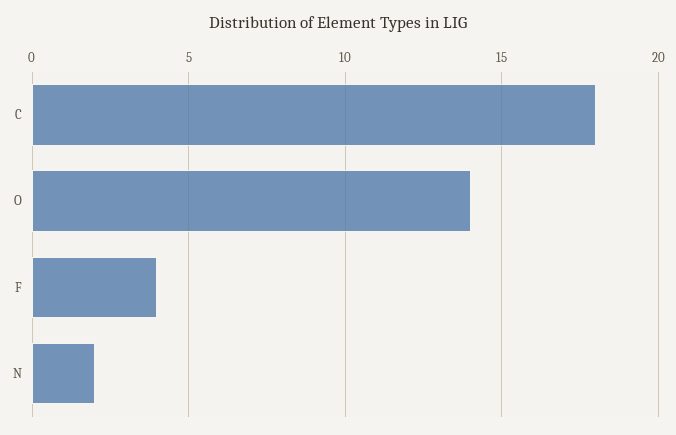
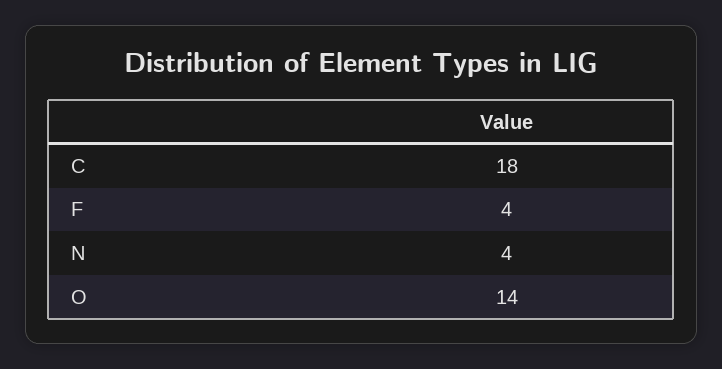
  {
    "C": 18,
    "O": 14,
    "F": 4,
-   "N": 2
+   "N": 4
  }

